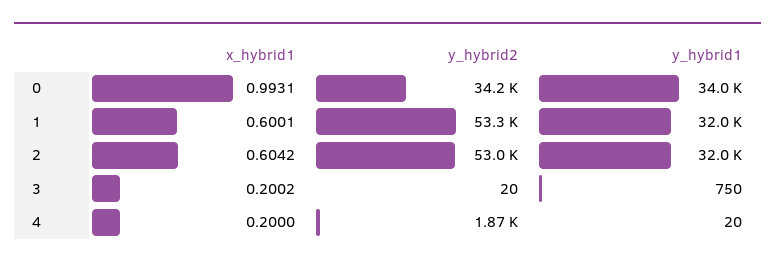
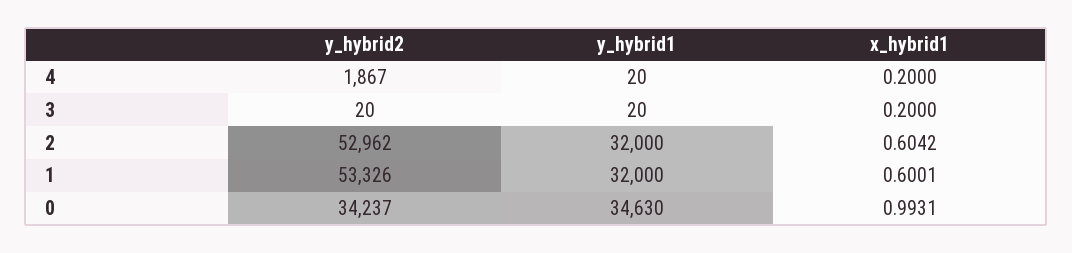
  {
    "x_hybrid1": {
      "0": 0.9931,
      "1": 0.6001,
      "2": 0.6042,
-     "3": 0.2002,
+     "3": 0.2,
      "4": 0.2
    },
    "y_hybrid2": {
      "0": 34237,
      "1": 53326,
      "2": 52962,
      "3": 20,
      "4": 1867
    },
    "y_hybrid1": {
-     "0": 34000,
+     "0": 34630,
      "1": 32000,
      "2": 32000,
-     "3": 750,
+     "3": 20,
      "4": 20
    }
  }

